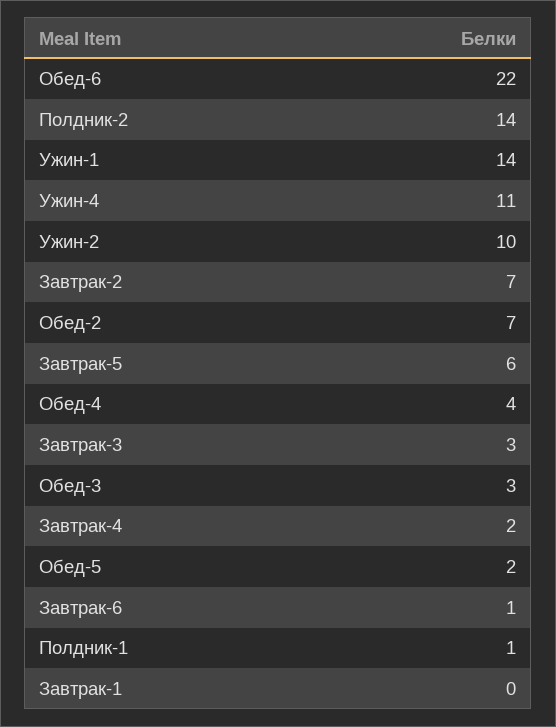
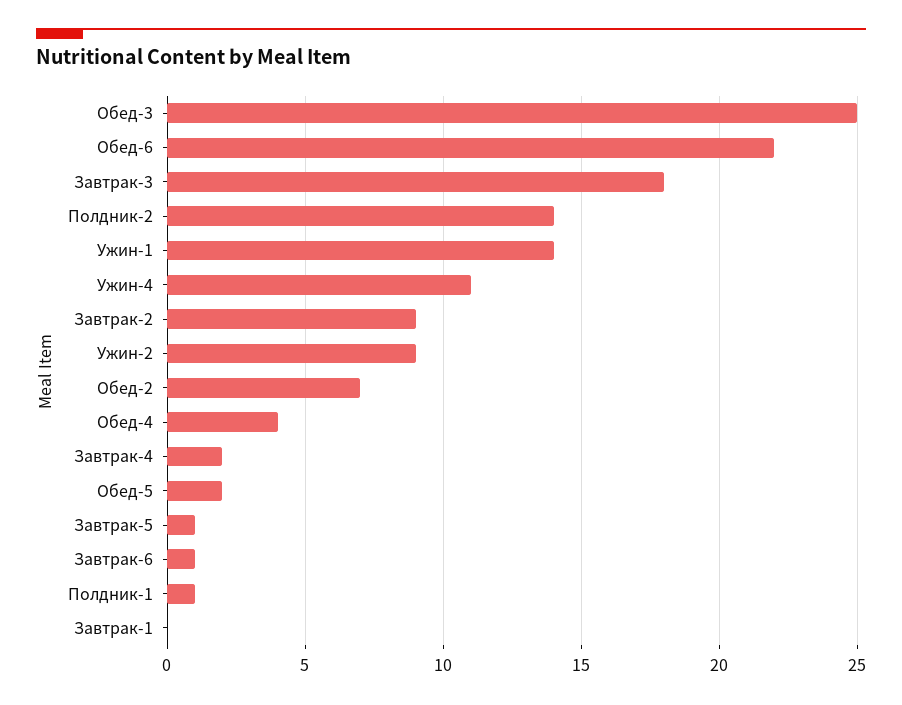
  {
    "Обед-6": 22,
    "Полдник-2": 14,
    "Ужин-1": 14,
    "Ужин-4": 11,
-   "Ужин-2": 10,
+   "Ужин-2": 9,
-   "Завтрак-2": 7,
+   "Завтрак-2": 9,
    "Обед-2": 7,
-   "Завтрак-5": 6,
+   "Завтрак-5": 1,
    "Обед-4": 4,
-   "Завтрак-3": 3,
+   "Завтрак-3": 18,
-   "Обед-3": 3,
+   "Обед-3": 25,
    "Завтрак-4": 2,
    "Обед-5": 2,
    "Завтрак-6": 1,
    "Полдник-1": 1,
    "Завтрак-1": 0
  }

